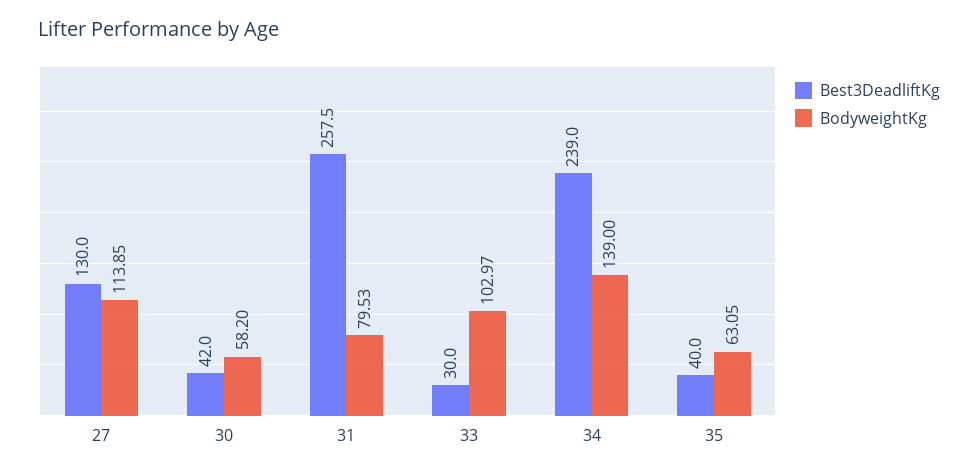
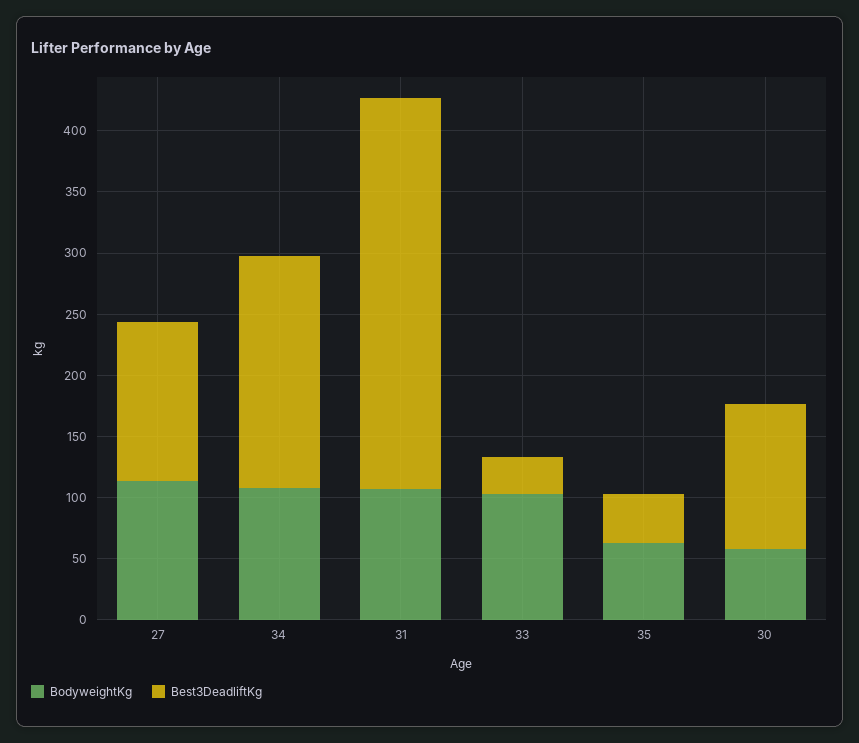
  {
    "Best3DeadliftKg": {
      "27": 130,
-     "30": 42,
+     "30": 120,
-     "31": 257.5,
+     "31": 320,
      "33": 30,
-     "34": 239,
+     "34": 190,
      "35": 40
    },
    "BodyweightKg": {
      "27": 113.85,
      "30": 58.2,
-     "31": 79.53,
+     "31": 110,
      "33": 102.97,
-     "34": 139,
+     "34": 110,
      "35": 63.05
    }
  }

